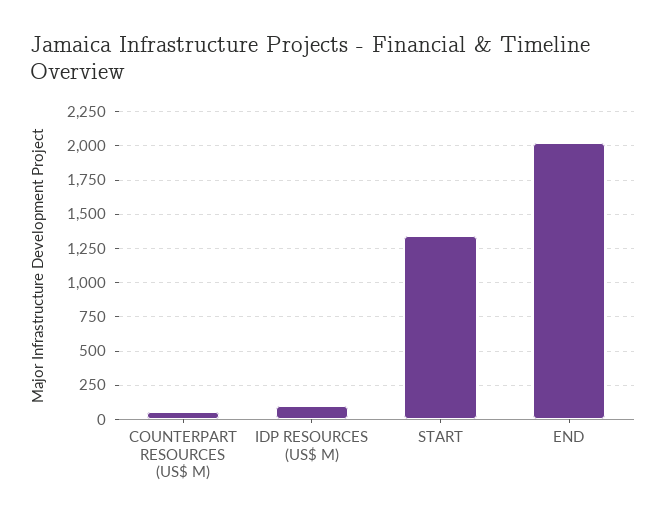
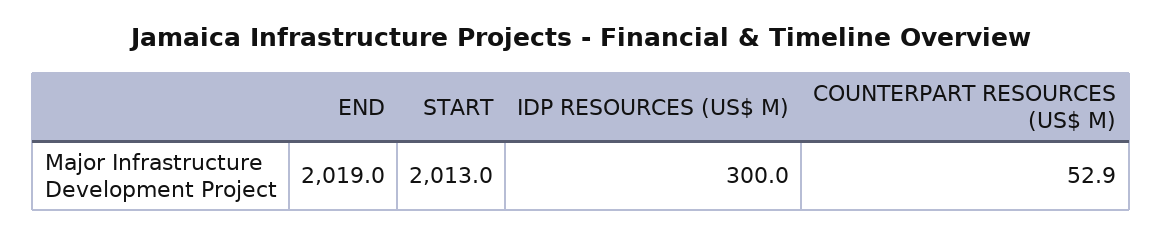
  {
    "COUNTERPART RESOURCES (US$ M)": 52.9,
-   "IDP RESOURCES (US$ M)": 100,
+   "IDP RESOURCES (US$ M)": 300,
-   "START": 1350,
+   "START": 2013,
    "END": 2019
  }

